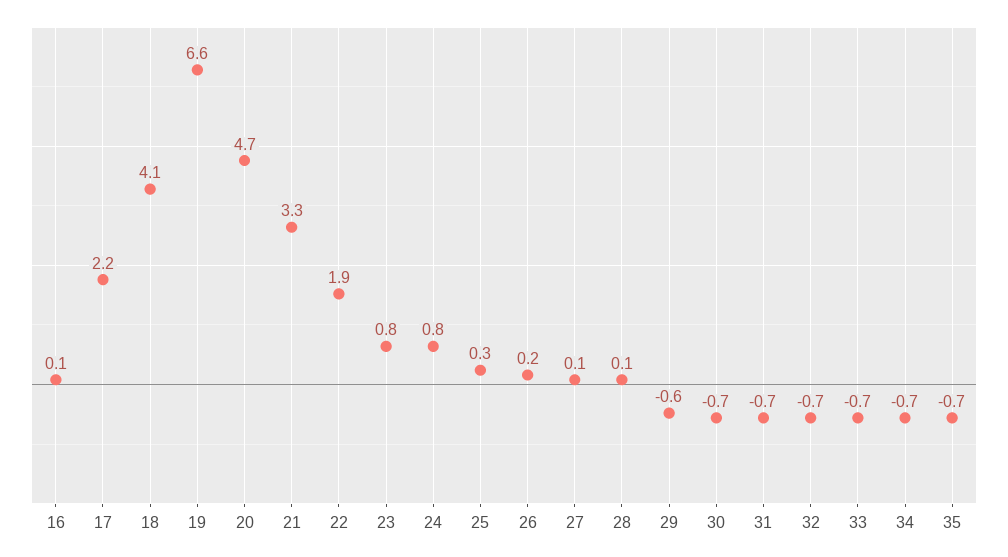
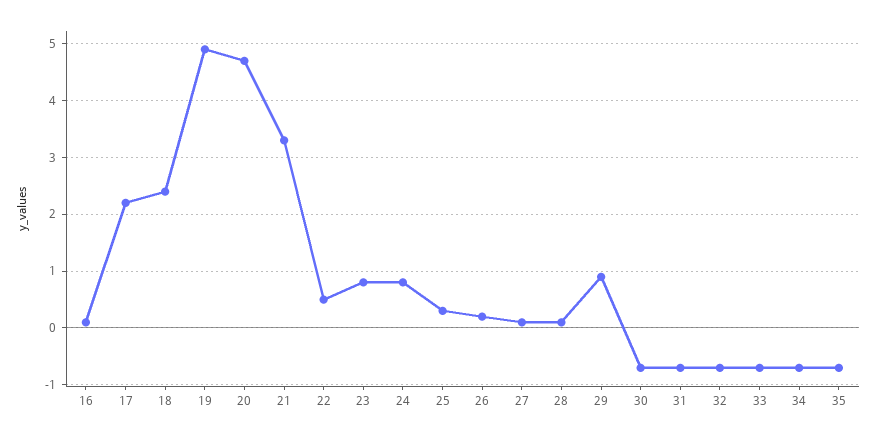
  {
    "16": 0.1,
    "17": 2.2,
-   "18": 4.1,
+   "18": 2.5,
-   "19": 6.6,
+   "19": 5,
    "20": 4.7,
    "21": 3.3,
-   "22": 1.9,
+   "22": 0.5,
    "23": 0.8,
    "24": 0.8,
    "25": 0.3,
    "26": 0.2,
    "27": 0.1,
    "28": 0.1,
-   "29": -0.6,
+   "29": 1,
    "30": -0.7,
    "31": -0.7,
    "32": -0.7,
    "33": -0.7,
    "34": -0.7,
    "35": -0.7
  }

